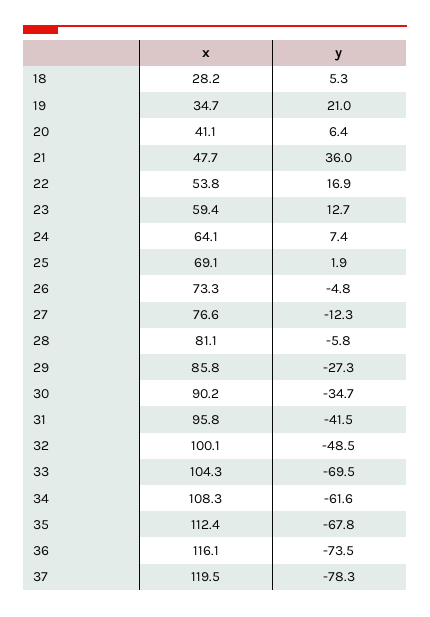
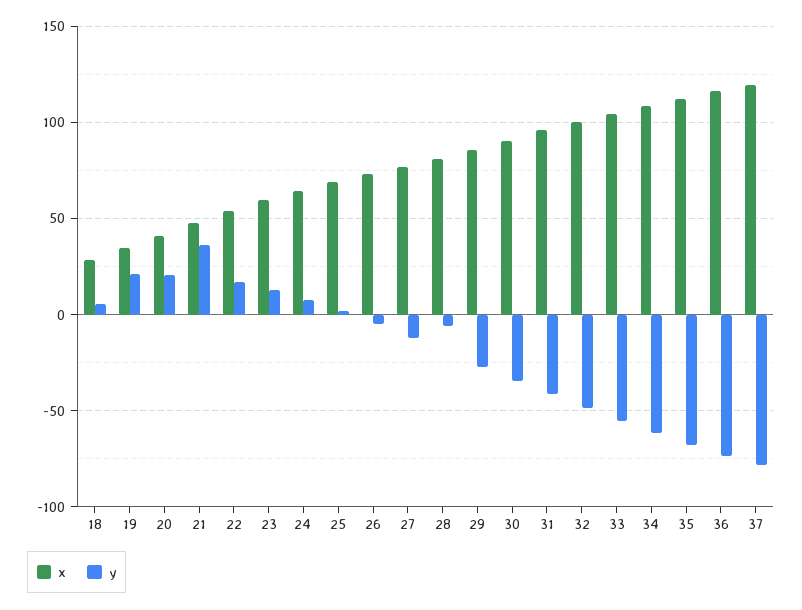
  {
    "x": {
      "18": 28.2,
      "19": 34.7,
      "20": 41.1,
      "21": 47.7,
      "22": 53.8,
      "23": 59.4,
      "24": 64.1,
      "25": 69.1,
      "26": 73.3,
      "27": 76.6,
      "28": 81.1,
      "29": 85.8,
      "30": 90.2,
      "31": 95.8,
      "32": 100.1,
      "33": 104.3,
      "34": 108.3,
      "35": 112.4,
      "36": 116.1,
      "37": 119.5
    },
    "y": {
      "18": 5.3,
      "19": 21,
-     "20": 6.4,
+     "20": 20,
      "21": 36,
      "22": 16.9,
      "23": 12.7,
      "24": 7.4,
      "25": 1.9,
      "26": -4.8,
      "27": -12.3,
      "28": -5.8,
      "29": -27.3,
      "30": -34.7,
      "31": -41.5,
      "32": -48.5,
-     "33": -69.5,
+     "33": -55,
      "34": -61.6,
      "35": -67.8,
      "36": -73.5,
      "37": -78.3
    }
  }

